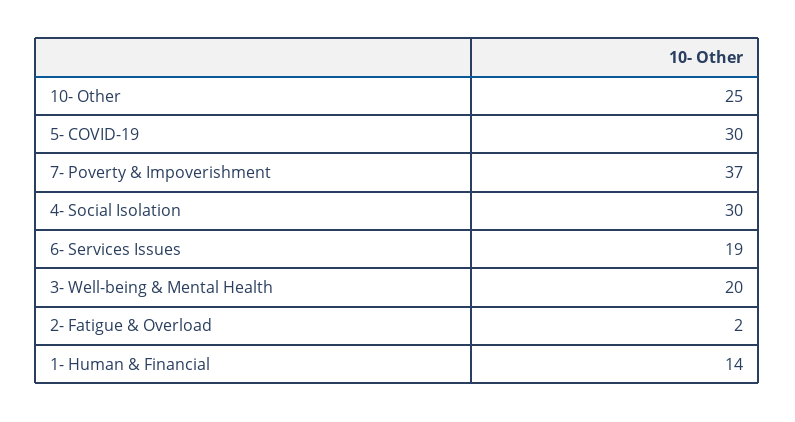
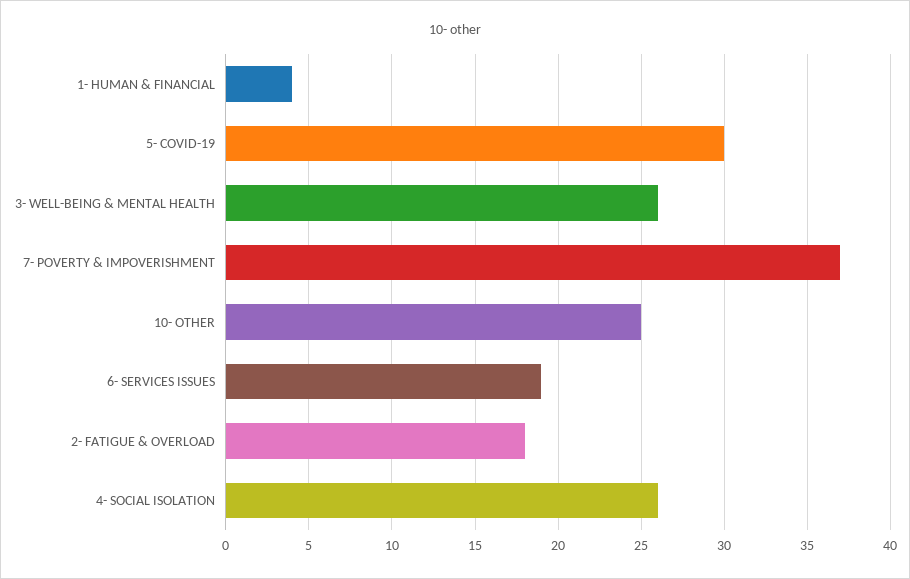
  {
    "10- Other": 25,
    "5- COVID-19": 30,
    "7- Poverty & Impoverishment": 37,
-   "4- Social Isolation": 30,
+   "4- Social Isolation": 26,
    "6- Services Issues": 19,
-   "3- Well-being & Mental Health": 20,
+   "3- Well-being & Mental Health": 26,
-   "2- Fatigue & Overload": 2,
+   "2- Fatigue & Overload": 18,
-   "1- Human & Financial": 14
+   "1- Human & Financial": 4
  }

